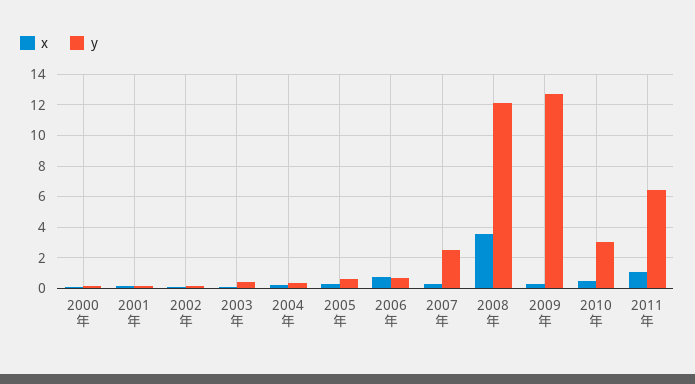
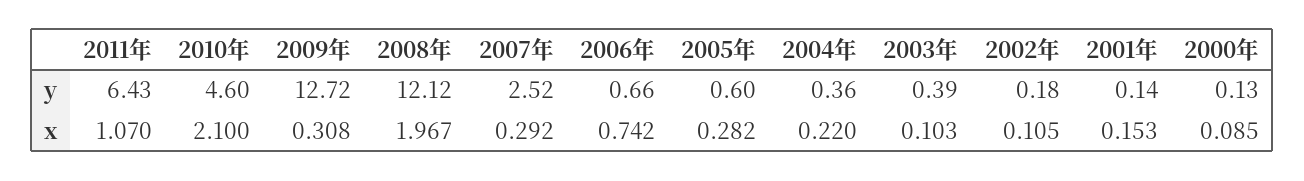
  {
    "x": {
      "2000年": 0.085,
      "2001年": 0.153,
      "2002年": 0.105,
      "2003年": 0.103,
      "2004年": 0.22,
      "2005年": 0.282,
      "2006年": 0.742,
      "2007年": 0.292,
-     "2008年": 3.5,
+     "2008年": 1.967,
      "2009年": 0.308,
-     "2010年": 0.5,
+     "2010年": 2.1,
      "2011年": 1.07
    },
    "y": {
      "2000年": 0.13,
      "2001年": 0.14,
      "2002年": 0.18,
      "2003年": 0.39,
      "2004年": 0.36,
      "2005年": 0.6,
      "2006年": 0.66,
      "2007年": 2.52,
      "2008年": 12.12,
      "2009年": 12.72,
-     "2010年": 3,
+     "2010年": 4.6,
      "2011年": 6.43
    }
  }

